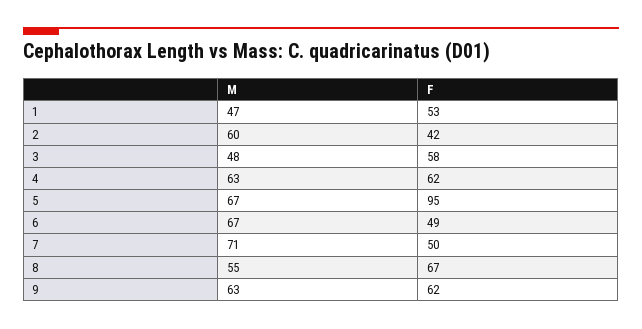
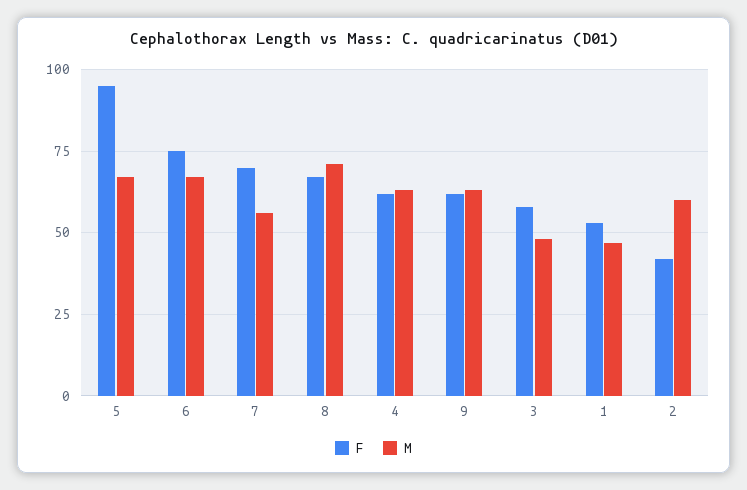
  {
    "M": {
      "1": 47,
      "2": 60,
      "3": 48,
      "4": 63,
      "5": 67,
      "6": 67,
-     "7": 71,
+     "7": 55,
-     "8": 55,
+     "8": 70,
      "9": 63
    },
    "F": {
      "1": 53,
      "2": 42,
      "3": 58,
      "4": 62,
      "5": 95,
-     "6": 49,
+     "6": 75,
-     "7": 50,
+     "7": 70,
      "8": 67,
      "9": 62
    }
  }

